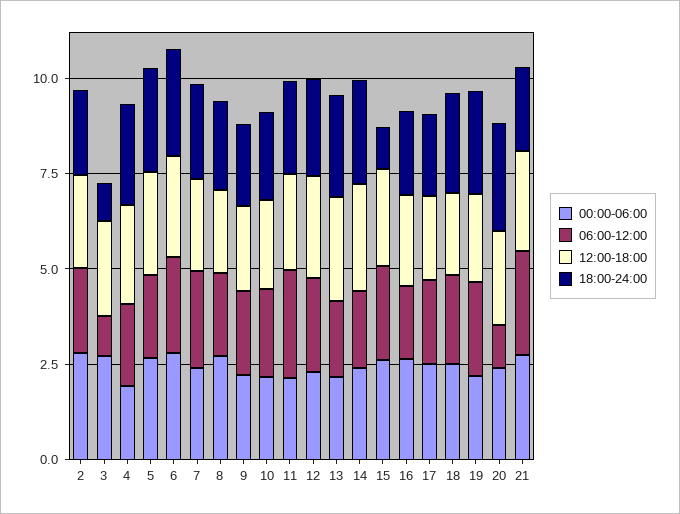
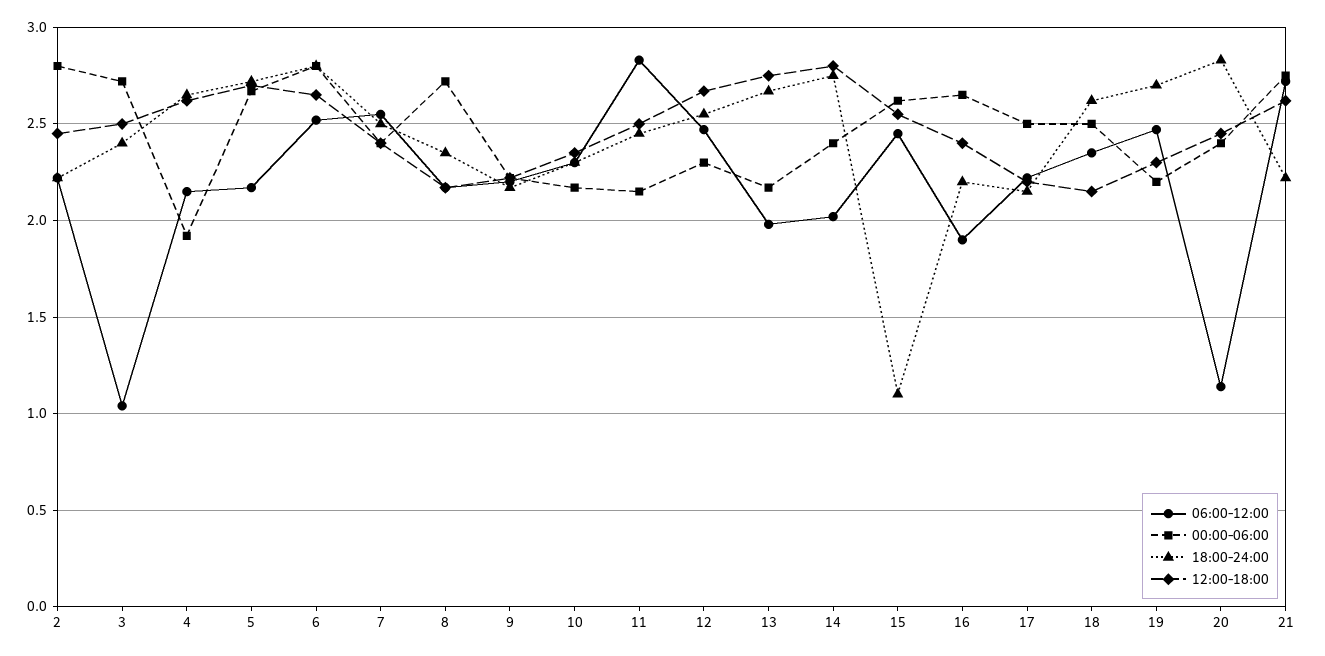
  {
    "00:00-06:00": {
      "2": 2.8,
      "3": 2.7,
      "4": 1.9,
      "5": 2.65,
      "6": 2.8,
      "7": 2.4,
      "8": 2.7,
      "9": 2.2,
      "10": 2.15,
      "11": 2.15,
      "12": 2.3,
      "13": 2.15,
      "14": 2.4,
      "15": 2.6,
      "16": 2.65,
      "17": 2.5,
      "18": 2.5,
      "19": 2.2,
      "20": 2.4,
      "21": 2.75
    },
    "06:00-12:00": {
      "2": 2.2,
      "3": 1.05,
      "4": 2.15,
      "5": 2.15,
      "6": 2.5,
      "7": 2.55,
      "8": 2.15,
      "9": 2.2,
      "10": 2.3,
      "11": 2.85,
      "12": 2.45,
      "13": 2,
      "14": 2,
      "15": 2.45,
      "16": 1.9,
      "17": 2.2,
      "18": 2.35,
      "19": 2.45,
      "20": 1.15,
      "21": 2.7
    },
    "12:00-18:00": {
      "2": 2.45,
      "3": 2.5,
      "4": 2.6,
      "5": 2.7,
      "6": 2.65,
      "7": 2.4,
      "8": 2.15,
      "9": 2.2,
      "10": 2.35,
      "11": 2.5,
      "12": 2.65,
      "13": 2.75,
      "14": 2.8,
      "15": 2.55,
      "16": 2.4,
      "17": 2.2,
      "18": 2.15,
      "19": 2.3,
      "20": 2.45,
      "21": 2.6
    },
    "18:00-24:00": {
      "2": 2.2,
-     "3": 1,
+     "3": 2.4,
      "4": 2.65,
      "5": 2.7,
      "6": 2.8,
      "7": 2.5,
      "8": 2.35,
      "9": 2.15,
      "10": 2.3,
      "11": 2.45,
      "12": 2.55,
      "13": 2.65,
      "14": 2.75,
      "15": 1.1,
      "16": 2.2,
      "17": 2.15,
      "18": 2.6,
      "19": 2.7,
      "20": 2.85,
      "21": 2.2
    }
  }

